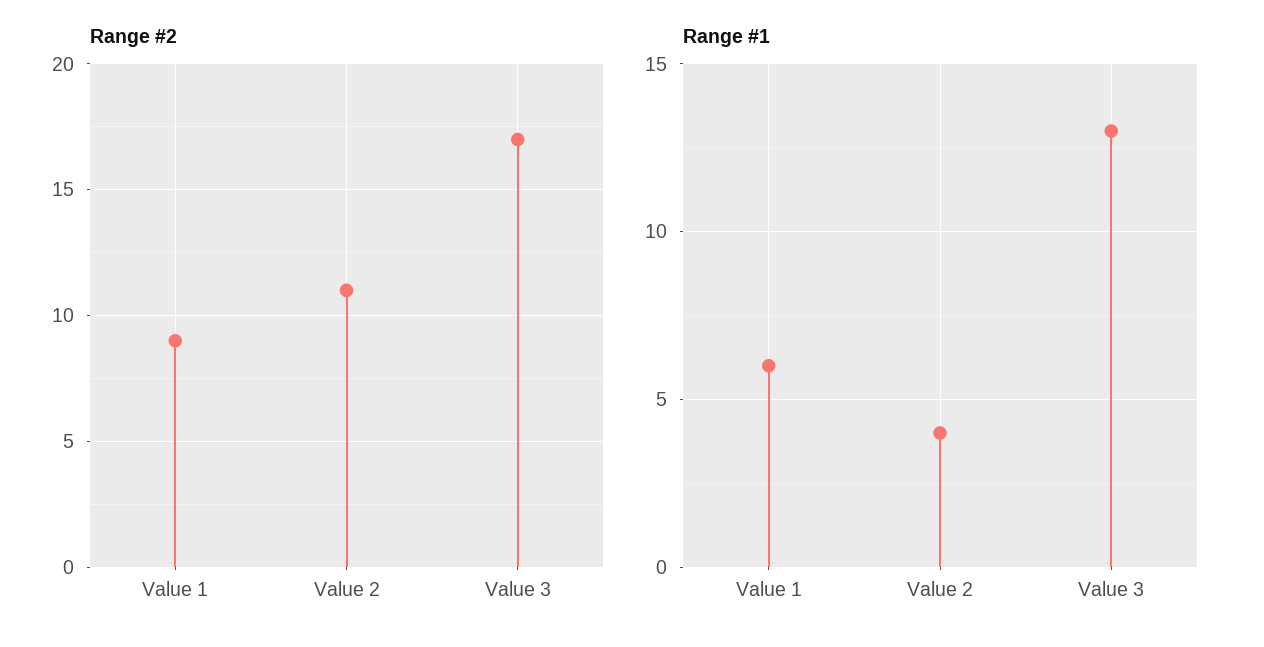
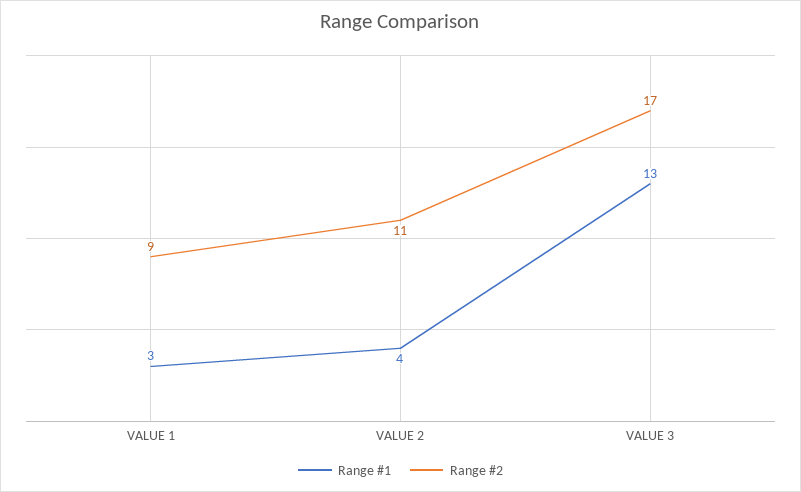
  {
    "Range #2": {
      "Value 1": 9,
      "Value 2": 11,
      "Value 3": 17
    },
    "Range #1": {
-     "Value 1": 6,
+     "Value 1": 3,
      "Value 2": 4,
      "Value 3": 13
    }
  }

